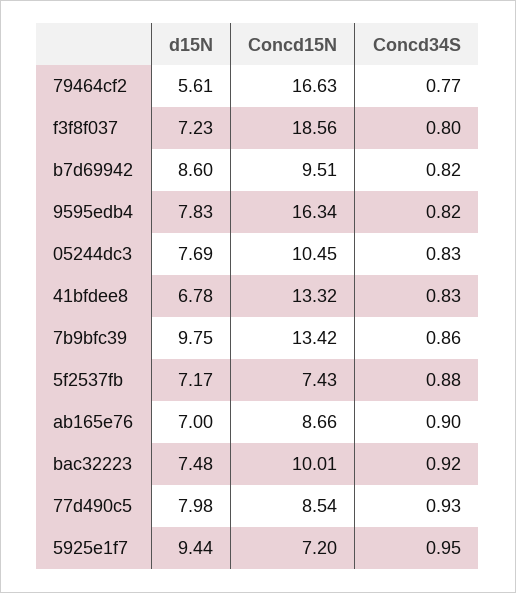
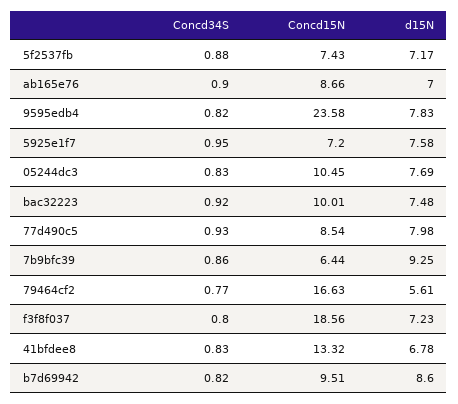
  {
    "d15N": {
      "79464cf2": 5.61,
      "f3f8f037": 7.23,
      "b7d69942": 8.6,
      "9595edb4": 7.83,
      "05244dc3": 7.69,
      "41bfdee8": 6.78,
-     "7b9bfc39": 9.75,
+     "7b9bfc39": 9.25,
      "5f2537fb": 7.17,
      "ab165e76": 7,
      "bac32223": 7.48,
      "77d490c5": 7.98,
-     "5925e1f7": 9.44
+     "5925e1f7": 7.58
    },
    "Concd15N": {
      "79464cf2": 16.63,
      "f3f8f037": 18.56,
      "b7d69942": 9.51,
-     "9595edb4": 16.34,
+     "9595edb4": 23.58,
      "05244dc3": 10.45,
      "41bfdee8": 13.32,
-     "7b9bfc39": 13.42,
+     "7b9bfc39": 6.44,
      "5f2537fb": 7.43,
      "ab165e76": 8.66,
      "bac32223": 10.01,
      "77d490c5": 8.54,
      "5925e1f7": 7.2
    },
    "Concd34S": {
      "79464cf2": 0.77,
      "f3f8f037": 0.8,
      "b7d69942": 0.82,
      "9595edb4": 0.82,
      "05244dc3": 0.83,
      "41bfdee8": 0.83,
      "7b9bfc39": 0.86,
      "5f2537fb": 0.88,
      "ab165e76": 0.9,
      "bac32223": 0.92,
      "77d490c5": 0.93,
      "5925e1f7": 0.95
    }
  }

